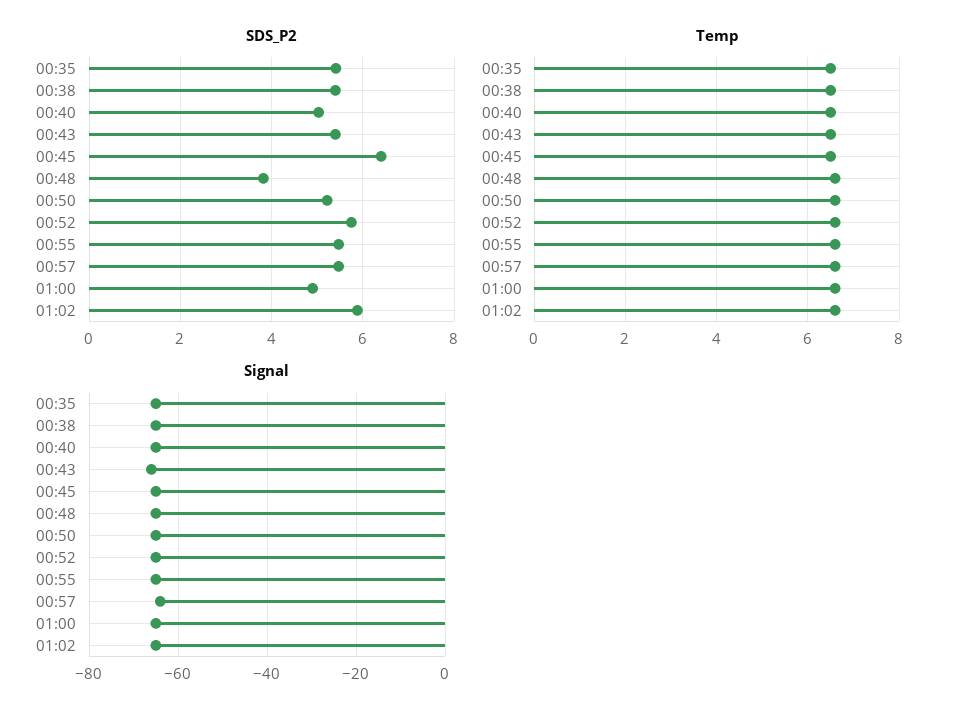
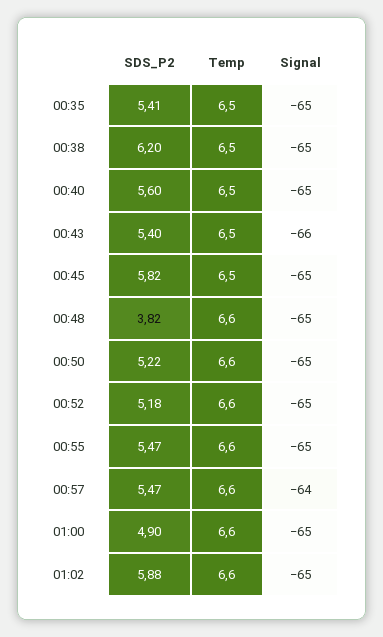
  {
    "SDS_P2": {
      "00:35": 5.41,
-     "00:38": 5.4,
+     "00:38": 6.2,
-     "00:40": 5,
+     "00:40": 5.6,
      "00:43": 5.4,
-     "00:45": 6.4,
+     "00:45": 5.82,
      "00:48": 3.82,
      "00:50": 5.22,
-     "00:52": 5.8,
+     "00:52": 5.18,
      "00:55": 5.47,
      "00:57": 5.47,
      "01:00": 4.9,
      "01:02": 5.88
    },
    "Temp": {
      "00:35": 6.5,
      "00:38": 6.5,
      "00:40": 6.5,
      "00:43": 6.5,
      "00:45": 6.5,
      "00:48": 6.6,
      "00:50": 6.6,
      "00:52": 6.6,
      "00:55": 6.6,
      "00:57": 6.6,
      "01:00": 6.6,
      "01:02": 6.6
    },
    "Signal": {
      "00:35": -65,
      "00:38": -65,
      "00:40": -65,
      "00:43": -66,
      "00:45": -65,
      "00:48": -65,
      "00:50": -65,
      "00:52": -65,
      "00:55": -65,
      "00:57": -64,
      "01:00": -65,
      "01:02": -65
    }
  }

